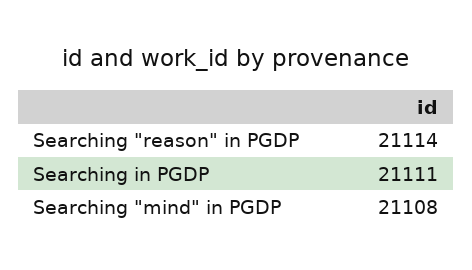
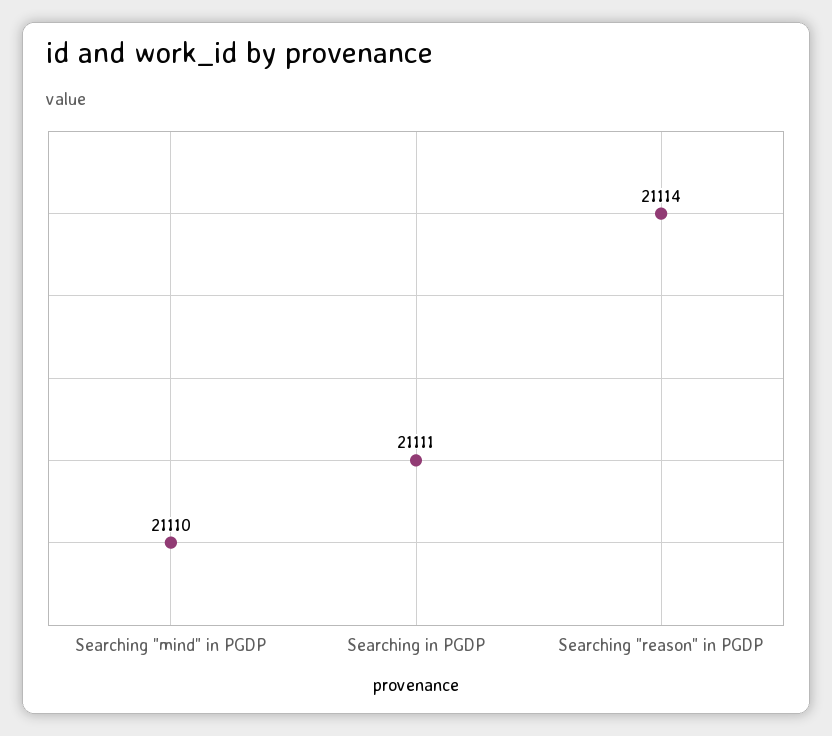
  {
    "Searching \"reason\" in PGDP": 21114,
    "Searching in PGDP": 21111,
-   "Searching \"mind\" in PGDP": 21108
+   "Searching \"mind\" in PGDP": 21110
  }

